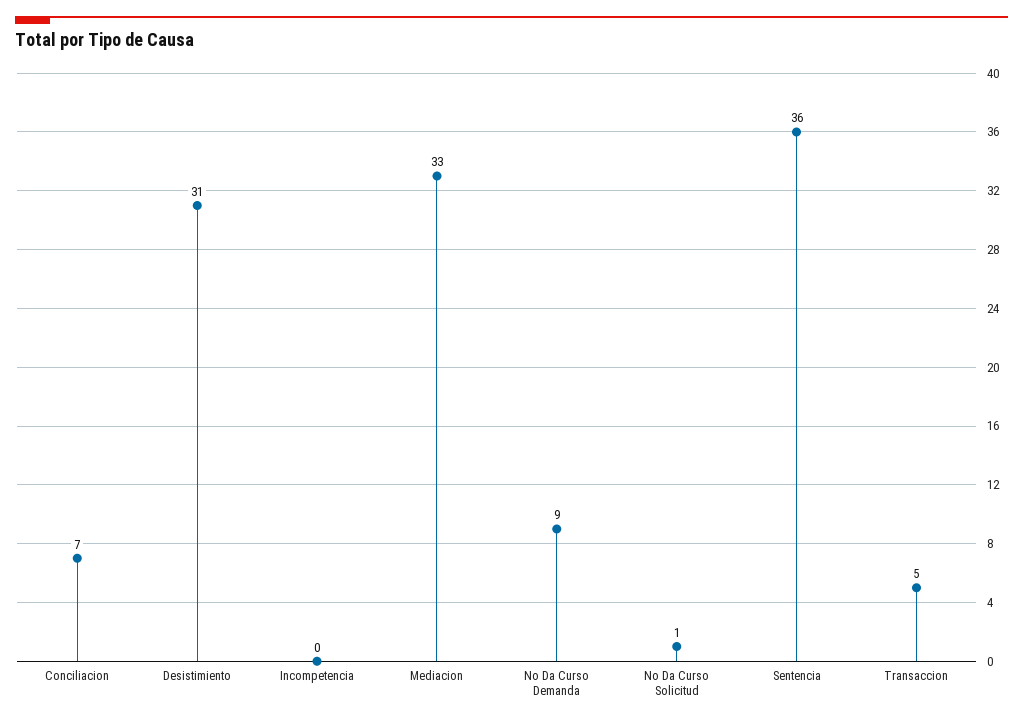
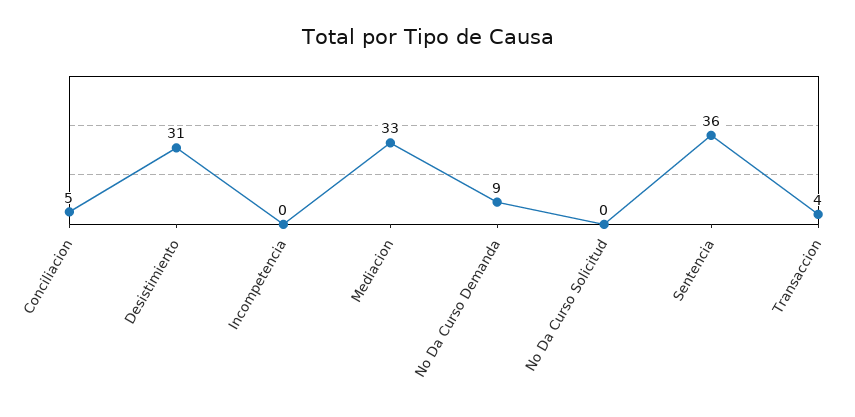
  {
-   "Conciliacion": 7,
+   "Conciliacion": 5,
    "Desistimiento": 31,
    "Incompetencia": 0,
    "Mediacion": 33,
    "No Da Curso Demanda": 9,
-   "No Da Curso Solicitud": 1,
+   "No Da Curso Solicitud": 0,
    "Sentencia": 36,
-   "Transaccion": 5
+   "Transaccion": 4
  }

